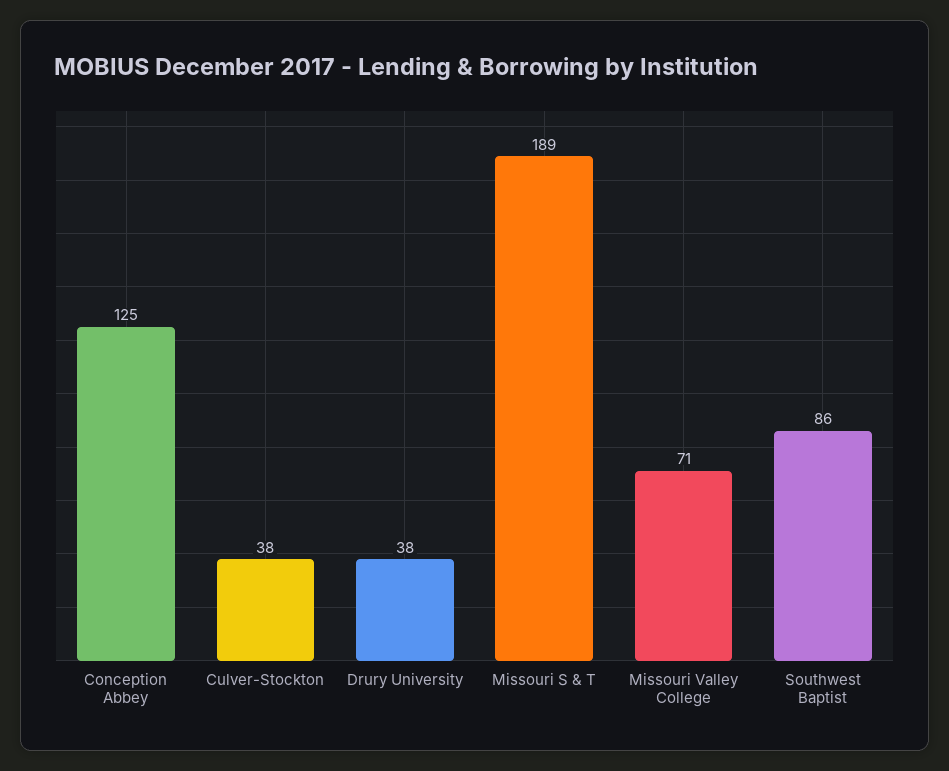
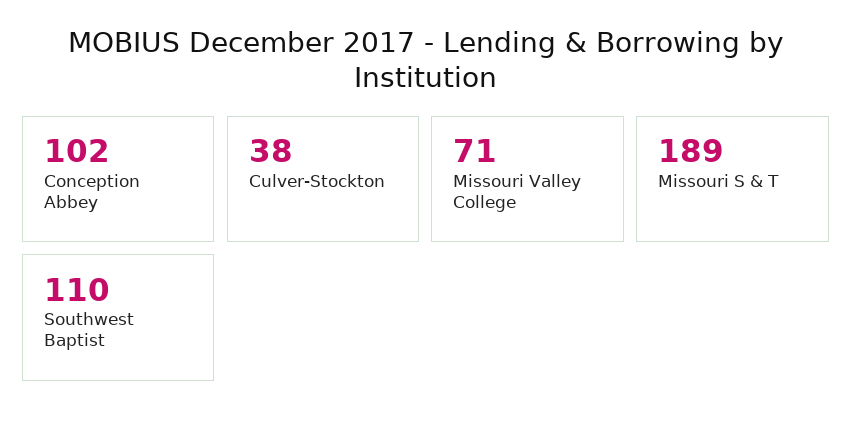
  {
-   "Conception Abbey": 125,
+   "Conception Abbey": 102,
    "Culver-Stockton": 38,
-   "Drury University": 38,
    "Missouri S & T": 189,
    "Missouri Valley College": 71,
-   "Southwest Baptist": 86
+   "Southwest Baptist": 110
  }

